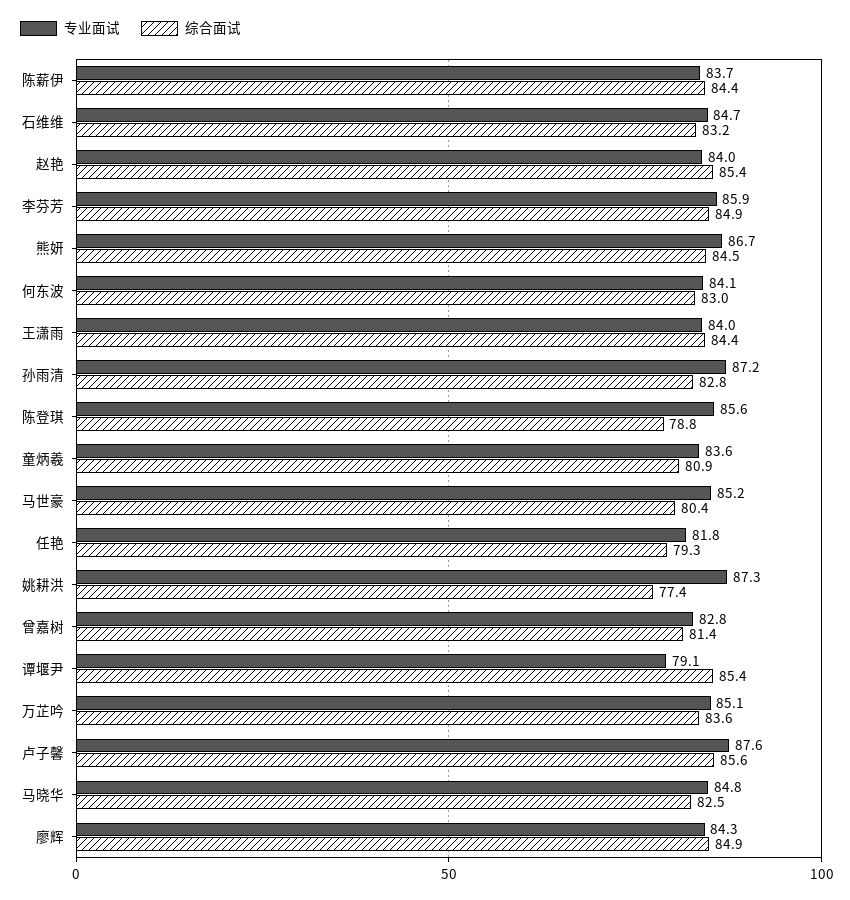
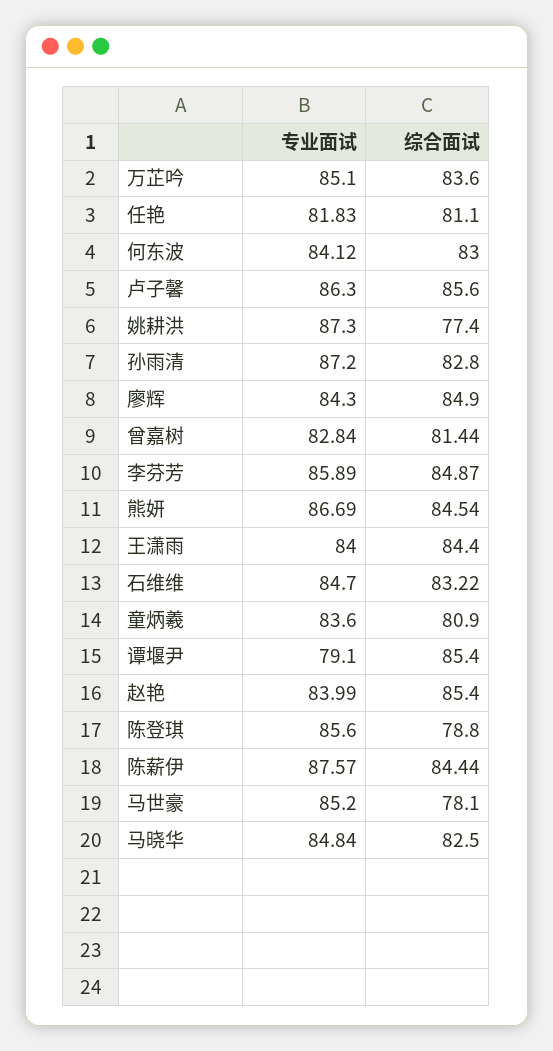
  {
    "专业面试": {
-     "陈薪伊": 83.7,
+     "陈薪伊": 87.57,
      "石维维": 84.7,
      "赵艳": 83.99,
      "李芬芳": 85.89,
      "熊妍": 86.69,
      "何东波": 84.12,
      "王潇雨": 84,
      "孙雨清": 87.2,
      "陈登琪": 85.6,
      "童炳羲": 83.6,
      "马世豪": 85.2,
      "任艳": 81.83,
      "姚耕洪": 87.3,
      "曾嘉树": 82.84,
      "谭堰尹": 79.1,
      "万芷吟": 85.1,
-     "卢子馨": 87.6,
+     "卢子馨": 86.3,
      "马晓华": 84.84,
      "廖辉": 84.3
    },
    "综合面试": {
      "陈薪伊": 84.44,
      "石维维": 83.22,
      "赵艳": 85.4,
      "李芬芳": 84.87,
      "熊妍": 84.54,
      "何东波": 83,
      "王潇雨": 84.4,
      "孙雨清": 82.8,
      "陈登琪": 78.8,
      "童炳羲": 80.9,
-     "马世豪": 80.4,
+     "马世豪": 78.1,
-     "任艳": 79.3,
+     "任艳": 81.1,
      "姚耕洪": 77.4,
      "曾嘉树": 81.44,
      "谭堰尹": 85.4,
      "万芷吟": 83.6,
      "卢子馨": 85.6,
      "马晓华": 82.5,
      "廖辉": 84.9
    }
  }

